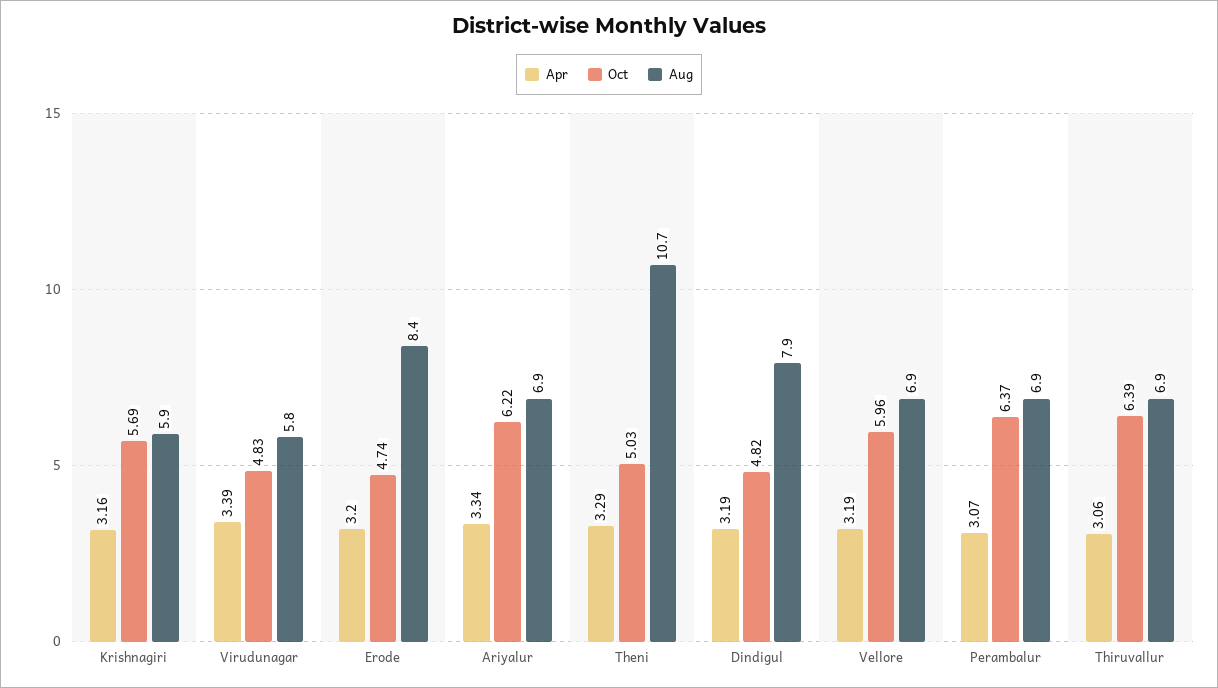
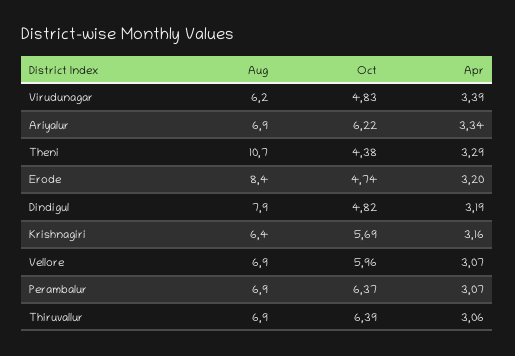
  {
    "Apr": {
      "Krishnagiri": 3.16,
      "Virudunagar": 3.39,
      "Erode": 3.2,
      "Ariyalur": 3.34,
      "Theni": 3.29,
      "Dindigul": 3.19,
-     "Vellore": 3.19,
+     "Vellore": 3.07,
      "Perambalur": 3.07,
      "Thiruvallur": 3.06
    },
    "Oct": {
      "Krishnagiri": 5.69,
      "Virudunagar": 4.83,
      "Erode": 4.74,
      "Ariyalur": 6.22,
-     "Theni": 5.03,
+     "Theni": 4.38,
      "Dindigul": 4.82,
      "Vellore": 5.96,
      "Perambalur": 6.37,
      "Thiruvallur": 6.39
    },
    "Aug": {
-     "Krishnagiri": 5.9,
+     "Krishnagiri": 6.4,
-     "Virudunagar": 5.8,
+     "Virudunagar": 6.2,
      "Erode": 8.4,
      "Ariyalur": 6.9,
      "Theni": 10.7,
      "Dindigul": 7.9,
      "Vellore": 6.9,
      "Perambalur": 6.9,
      "Thiruvallur": 6.9
    }
  }

